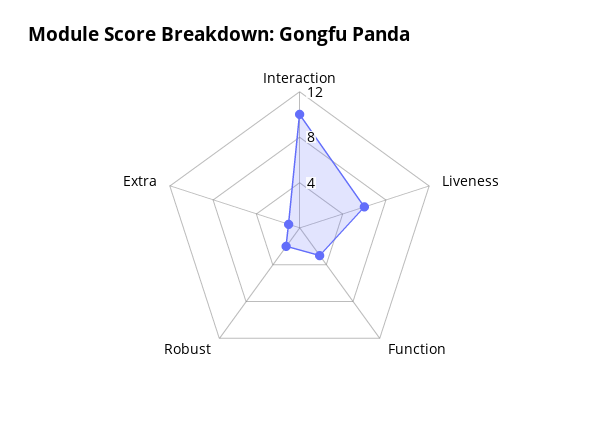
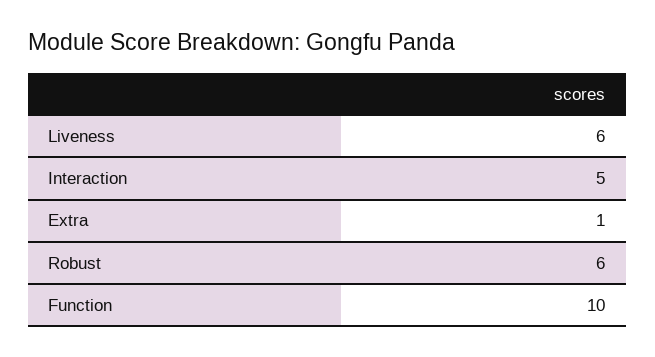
  {
-   "Interaction": 10,
+   "Interaction": 5,
    "Liveness": 6,
-   "Function": 3,
+   "Function": 10,
-   "Robust": 2,
+   "Robust": 6,
    "Extra": 1
  }

